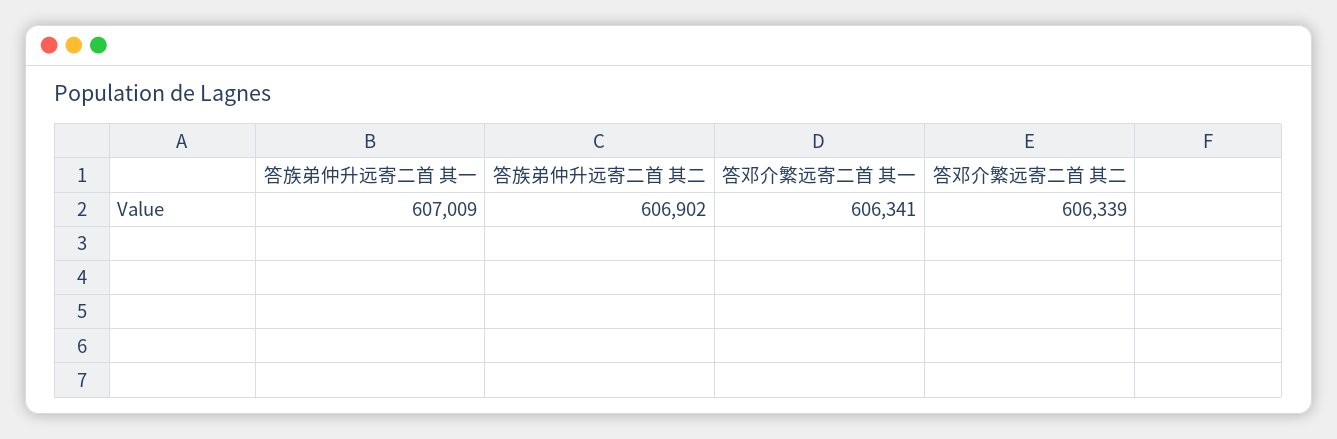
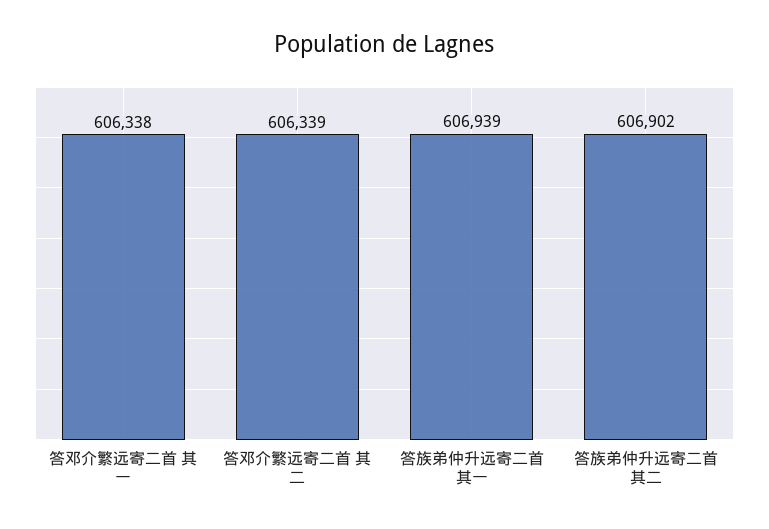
  {
-   "答族弟仲升远寄二首 其一": 607009,
+   "答族弟仲升远寄二首 其一": 606939,
    "答族弟仲升远寄二首 其二": 606902,
-   "答邓介繁远寄二首 其一": 606341,
+   "答邓介繁远寄二首 其一": 606338,
    "答邓介繁远寄二首 其二": 606339
  }

